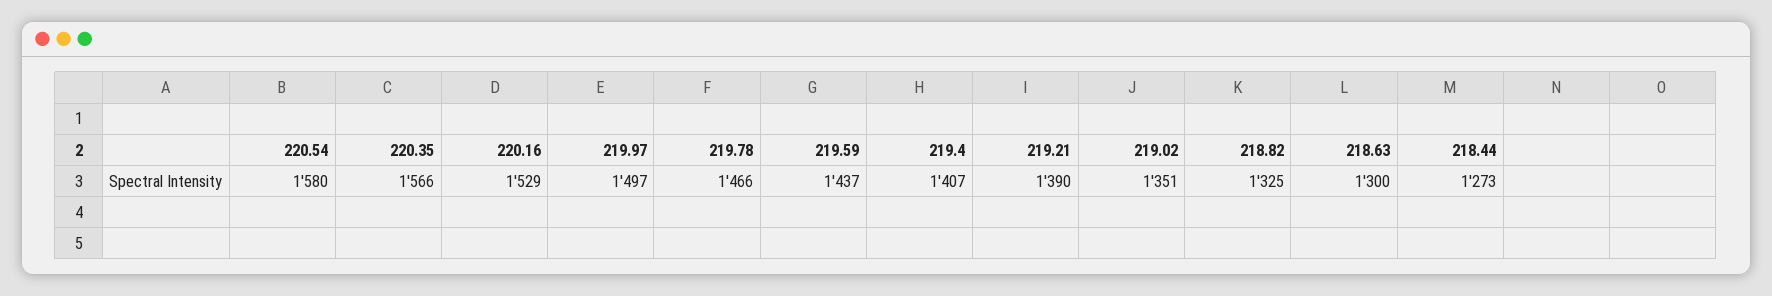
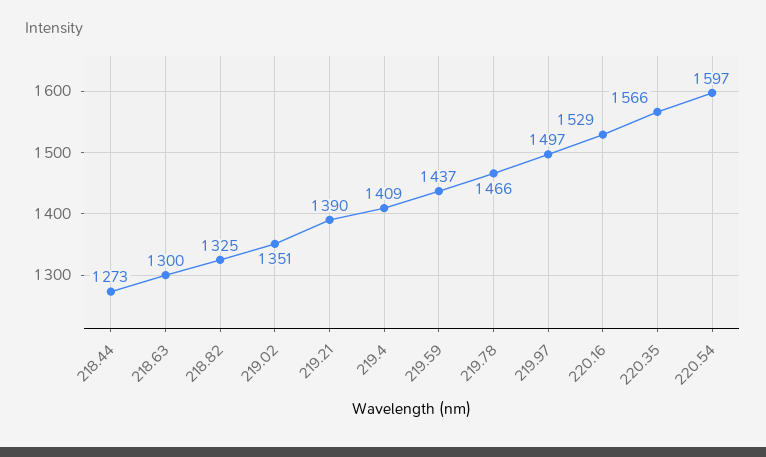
  {
-   "220.54": 1580,
+   "220.54": 1597,
    "220.35": 1566,
    "220.16": 1529,
    "219.97": 1497,
    "219.78": 1466,
    "219.59": 1437,
-   "219.4": 1407,
+   "219.4": 1409,
    "219.21": 1390,
    "219.02": 1351,
    "218.82": 1325,
    "218.63": 1300,
    "218.44": 1273
  }

